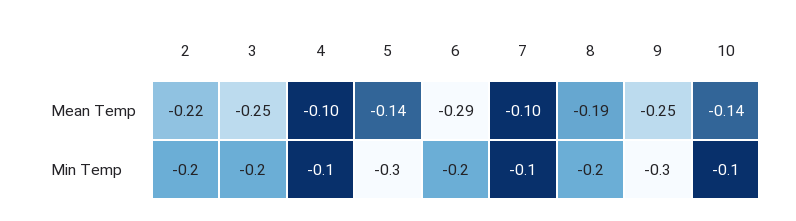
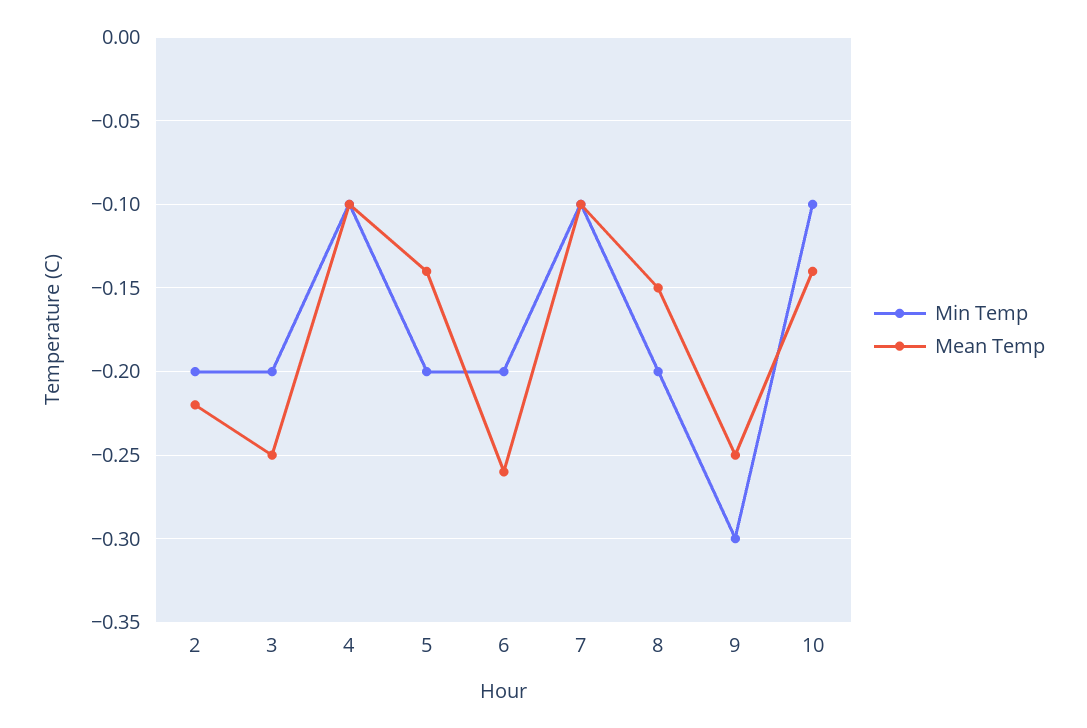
  {
    "Mean Temp": {
      "2": -0.22,
      "3": -0.25,
      "4": -0.1,
      "5": -0.14,
-     "6": -0.29,
+     "6": -0.26,
      "7": -0.1,
-     "8": -0.19,
+     "8": -0.15,
      "9": -0.25,
      "10": -0.14
    },
    "Min Temp": {
      "2": -0.2,
      "3": -0.2,
      "4": -0.1,
-     "5": -0.3,
+     "5": -0.2,
      "6": -0.2,
      "7": -0.1,
      "8": -0.2,
      "9": -0.3,
      "10": -0.1
    }
  }

